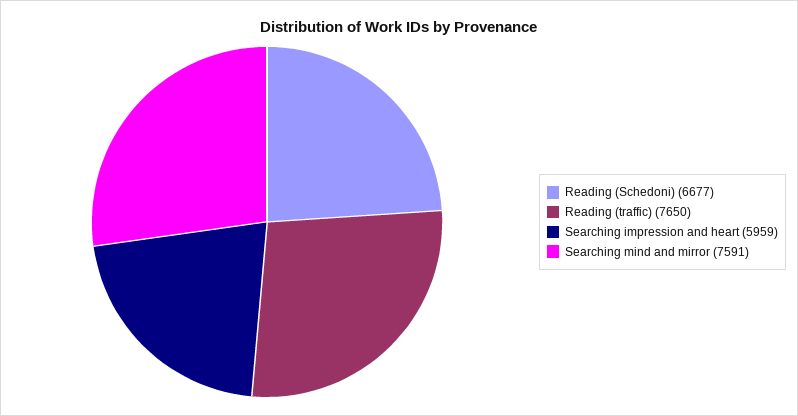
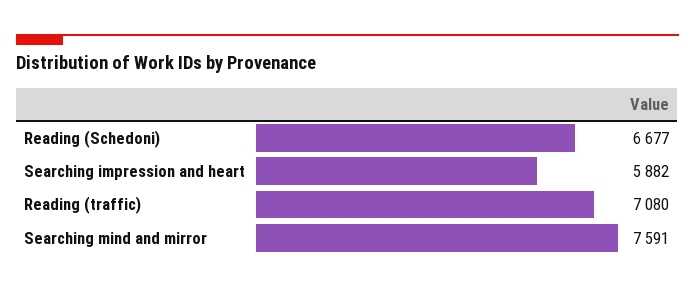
  {
    "Reading (Schedoni)": 6677,
-   "Reading (traffic)": 7650,
+   "Reading (traffic)": 7080,
-   "Searching impression and heart": 5959,
+   "Searching impression and heart": 5882,
    "Searching mind and mirror": 7591
  }

